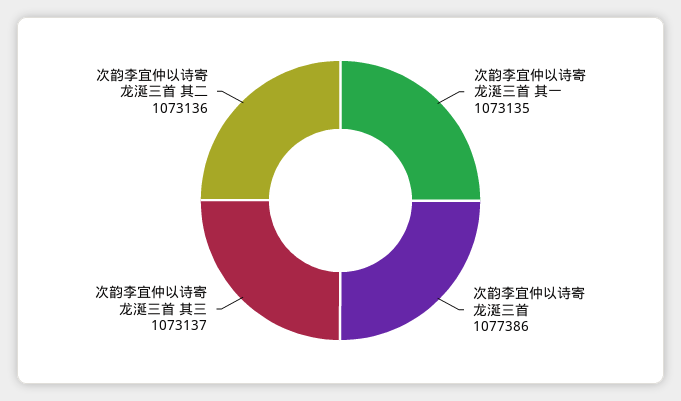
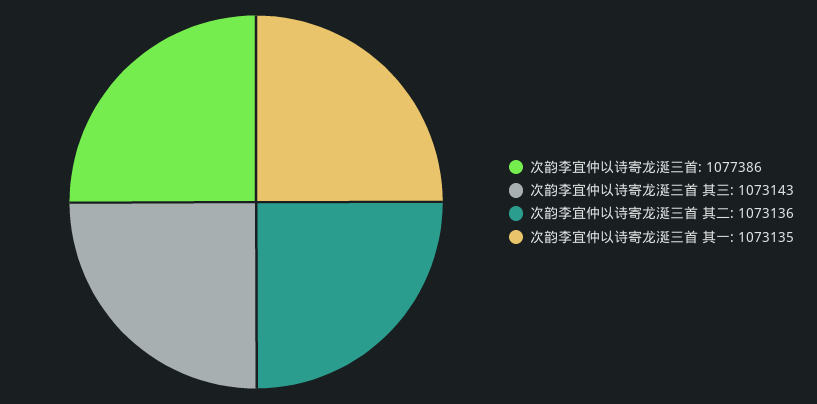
  {
    "次韵李宜仲以诗寄龙涎三首 其一": 1073135,
    "次韵李宜仲以诗寄龙涎三首": 1077386,
-   "次韵李宜仲以诗寄龙涎三首 其三": 1073137,
+   "次韵李宜仲以诗寄龙涎三首 其三": 1073143,
    "次韵李宜仲以诗寄龙涎三首 其二": 1073136
  }

